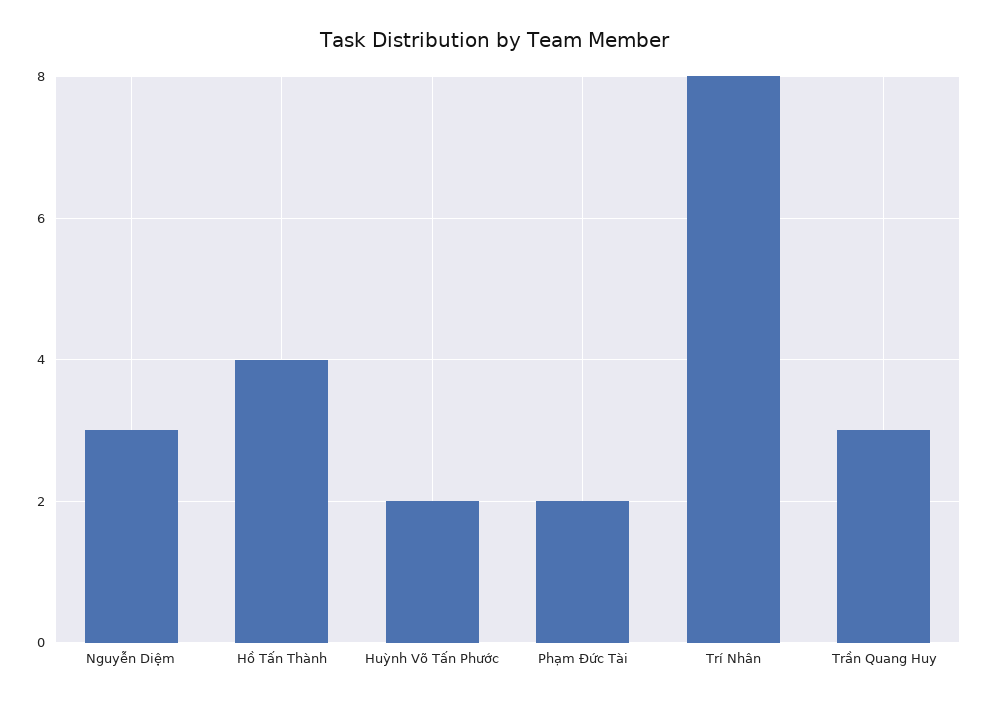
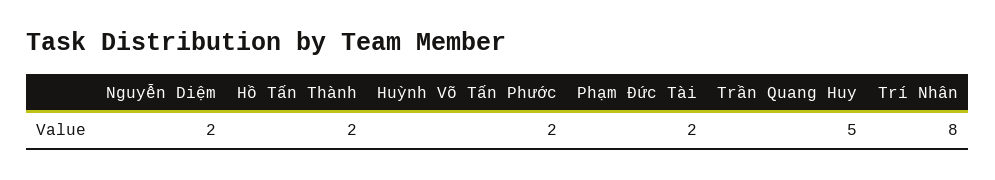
  {
-   "Nguyễn Diệm": 3,
+   "Nguyễn Diệm": 2,
-   "Hồ Tấn Thành": 4,
+   "Hồ Tấn Thành": 2,
    "Huỳnh Võ Tấn Phước": 2,
    "Phạm Đức Tài": 2,
    "Trí Nhân": 8,
-   "Trần Quang Huy": 3
+   "Trần Quang Huy": 5
  }

